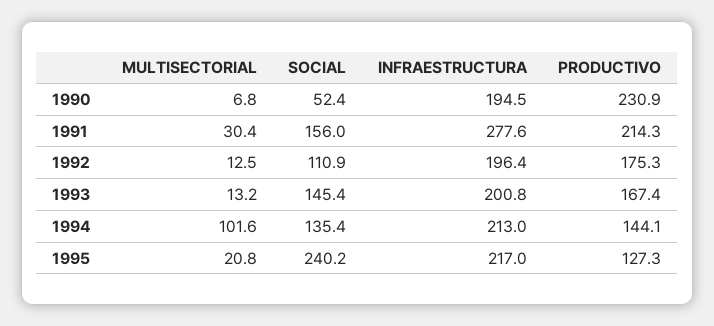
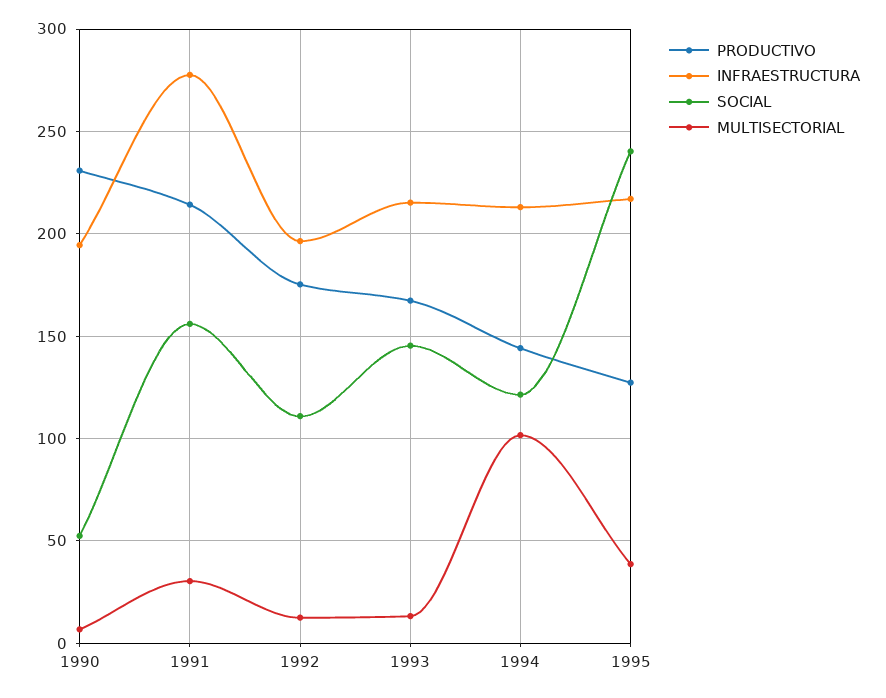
  {
    "MULTISECTORIAL": {
      "1990": 6.8,
      "1991": 30.4,
      "1992": 12.5,
      "1993": 13.2,
      "1994": 101.6,
-     "1995": 20.8
+     "1995": 40
    },
    "SOCIAL": {
      "1990": 52.4,
      "1991": 156,
      "1992": 110.9,
      "1993": 145.4,
-     "1994": 135.4,
+     "1994": 120,
      "1995": 240.2
    },
    "INFRAESTRUCTURA": {
      "1990": 194.5,
      "1991": 277.6,
      "1992": 196.4,
-     "1993": 200.8,
+     "1993": 215,
      "1994": 213,
      "1995": 217
    },
    "PRODUCTIVO": {
      "1990": 230.9,
      "1991": 214.3,
      "1992": 175.3,
      "1993": 167.4,
      "1994": 144.1,
      "1995": 127.3
    }
  }

